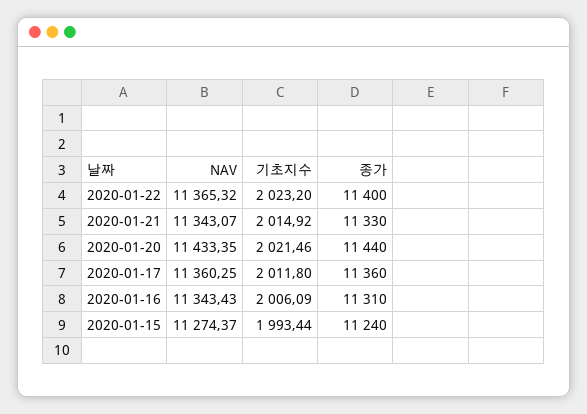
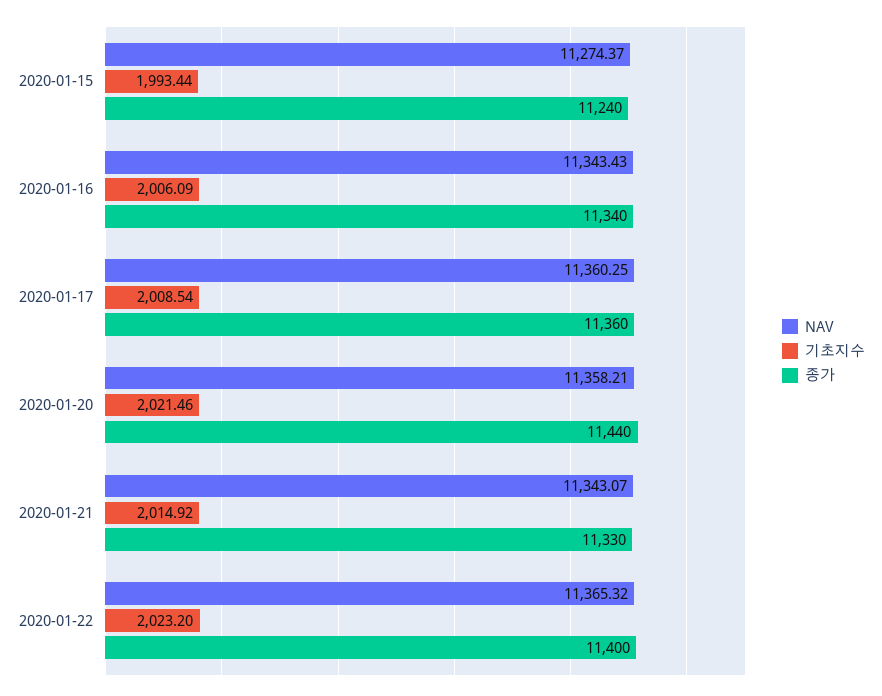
  {
    "NAV": {
      "2020-01-22": 11365.32,
      "2020-01-21": 11343.07,
-     "2020-01-20": 11433.35,
+     "2020-01-20": 11358.21,
      "2020-01-17": 11360.25,
      "2020-01-16": 11343.43,
      "2020-01-15": 11274.37
    },
    "기초지수": {
      "2020-01-22": 2023.2,
      "2020-01-21": 2014.92,
      "2020-01-20": 2021.46,
-     "2020-01-17": 2011.8,
+     "2020-01-17": 2008.54,
      "2020-01-16": 2006.09,
      "2020-01-15": 1993.44
    },
    "종가": {
      "2020-01-22": 11400,
      "2020-01-21": 11330,
      "2020-01-20": 11440,
      "2020-01-17": 11360,
-     "2020-01-16": 11310,
+     "2020-01-16": 11340,
      "2020-01-15": 11240
    }
  }

